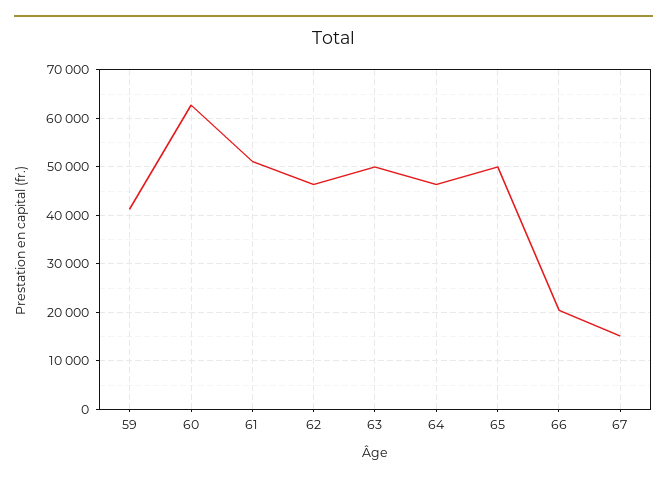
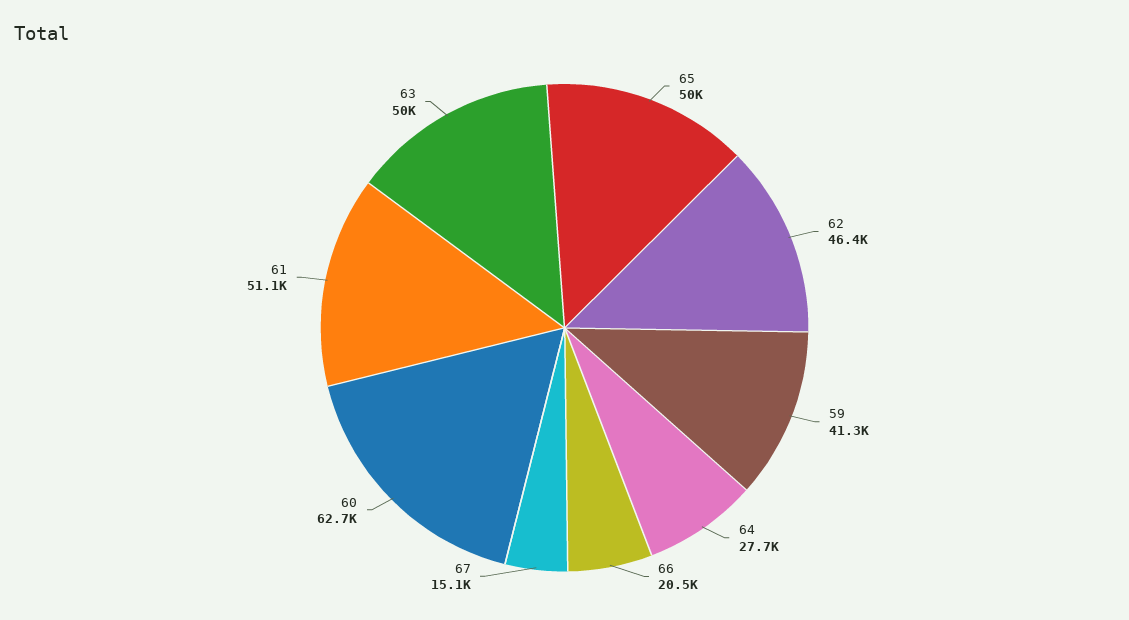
  {
    "59": 41300,
    "60": 62700,
    "61": 51100,
    "62": 46400,
    "63": 50000,
-   "64": 46000,
+   "64": 27700,
    "65": 50000,
    "66": 20500,
    "67": 15100
  }

